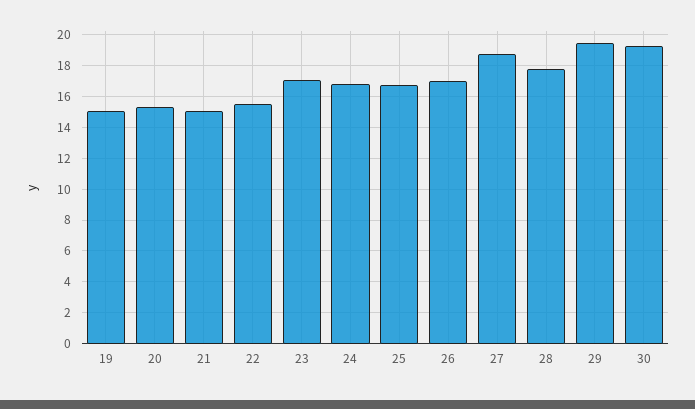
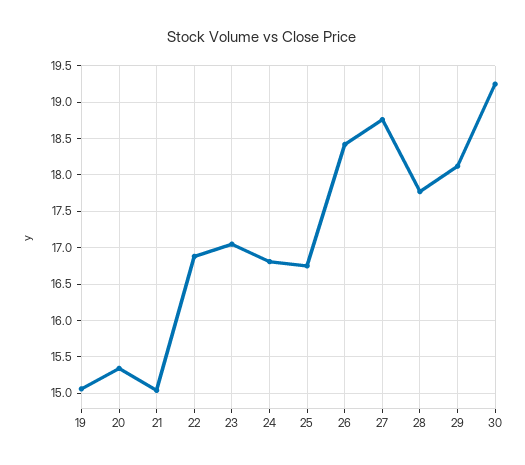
  {
    "19": 15.1,
    "20": 15.3,
    "21": 15,
-   "22": 15.5,
+   "22": 16.9,
    "23": 17.1,
    "24": 16.8,
    "25": 16.8,
-   "26": 17,
+   "26": 18.4,
    "27": 18.8,
    "28": 17.8,
-   "29": 19.5,
+   "29": 18.1,
    "30": 19.3
  }

